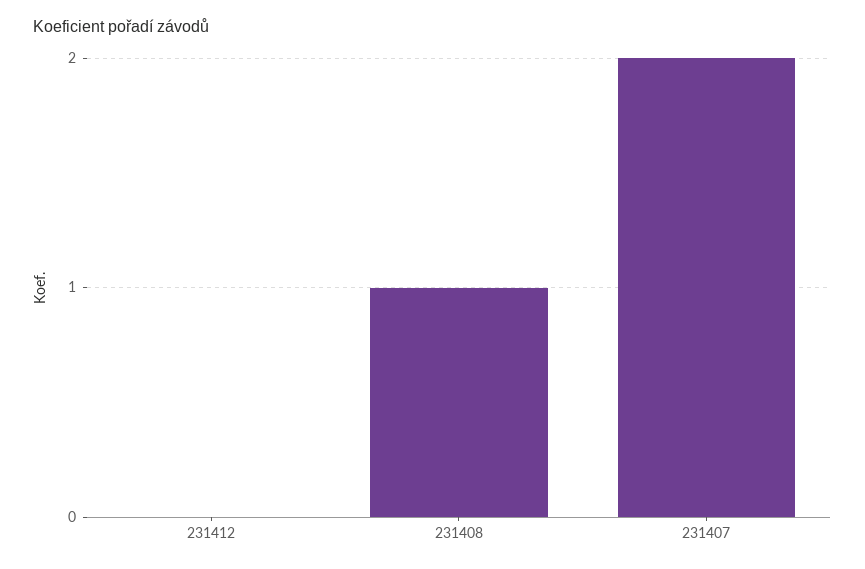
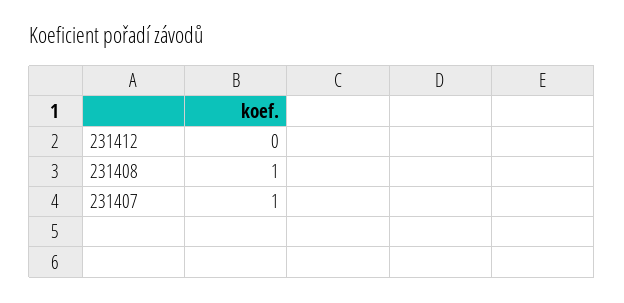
  {
    "231412": 0,
    "231408": 1,
-   "231407": 2
+   "231407": 1
  }

